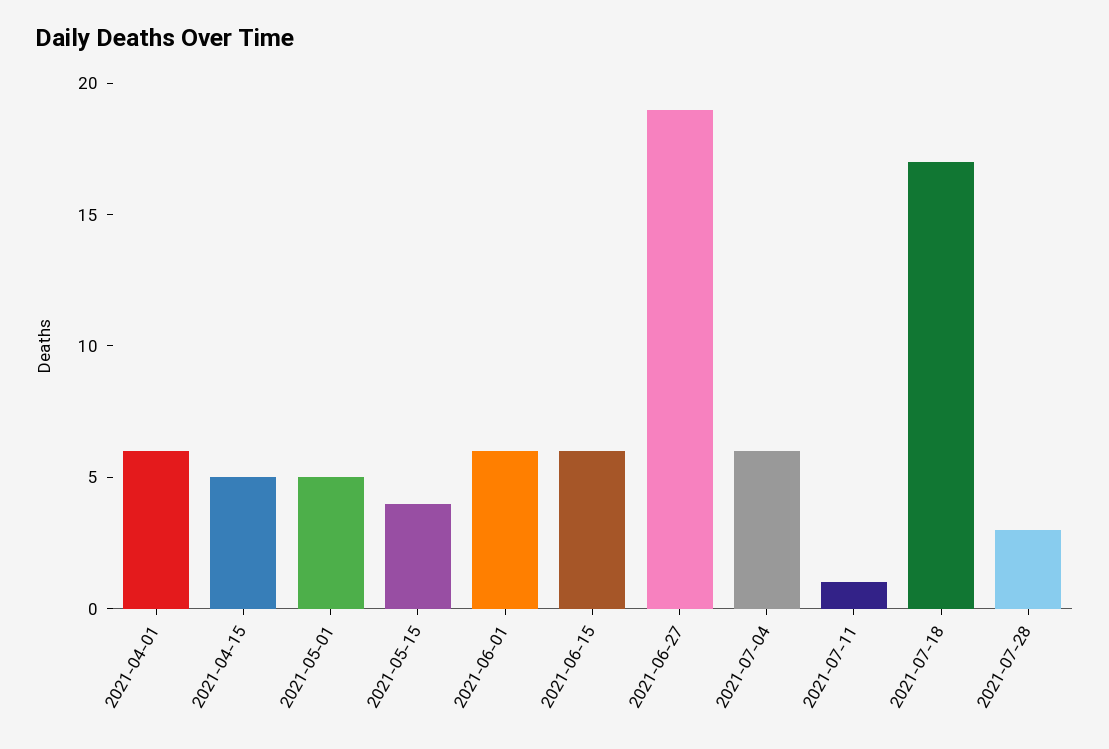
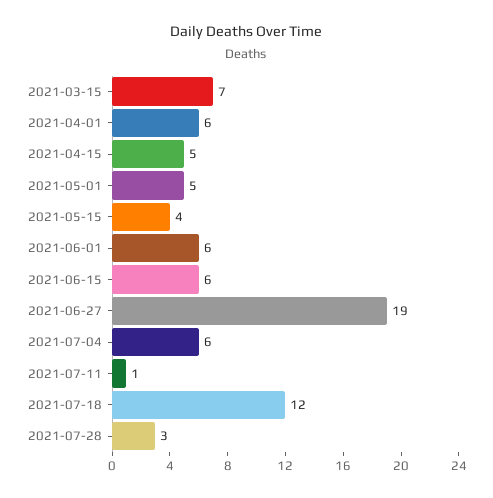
  {
    "2021-04-01": 6,
    "2021-04-15": 5,
    "2021-05-01": 5,
    "2021-05-15": 4,
    "2021-06-01": 6,
    "2021-06-15": 6,
    "2021-06-27": 19,
    "2021-07-04": 6,
    "2021-07-11": 1,
-   "2021-07-18": 17,
+   "2021-07-18": 12,
-   "2021-07-28": 3
+   "2021-07-28": 3,
+   "2021-03-15": 7
  }

